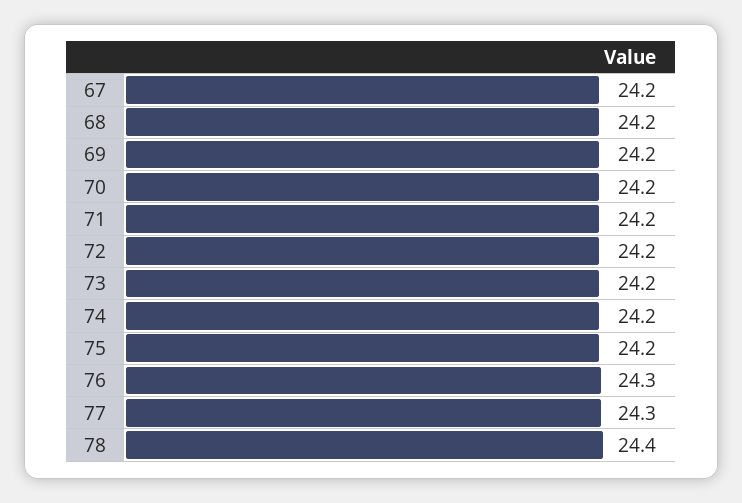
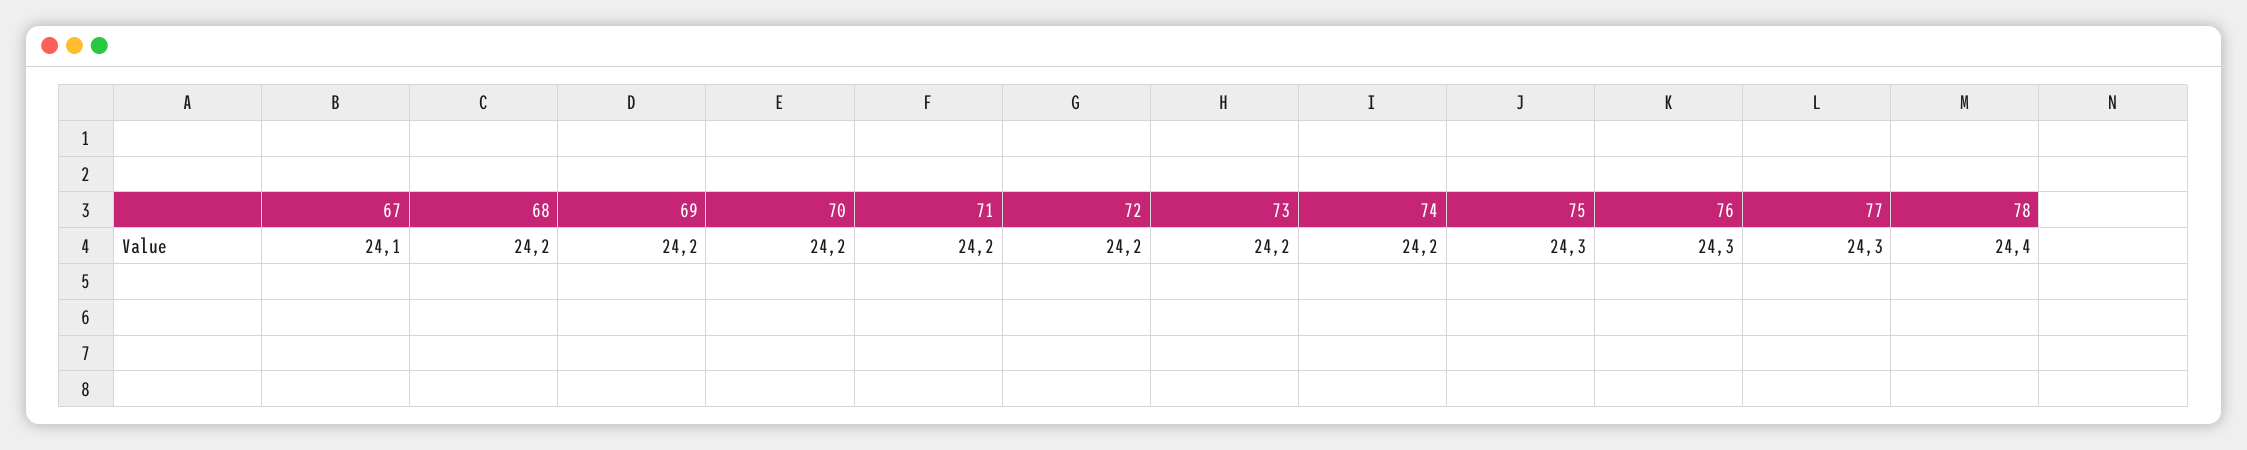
  {
-   "67": 24.2,
+   "67": 24.1,
    "68": 24.2,
    "69": 24.2,
    "70": 24.2,
    "71": 24.2,
    "72": 24.2,
    "73": 24.2,
    "74": 24.2,
-   "75": 24.2,
+   "75": 24.3,
    "76": 24.3,
    "77": 24.3,
    "78": 24.4
  }

